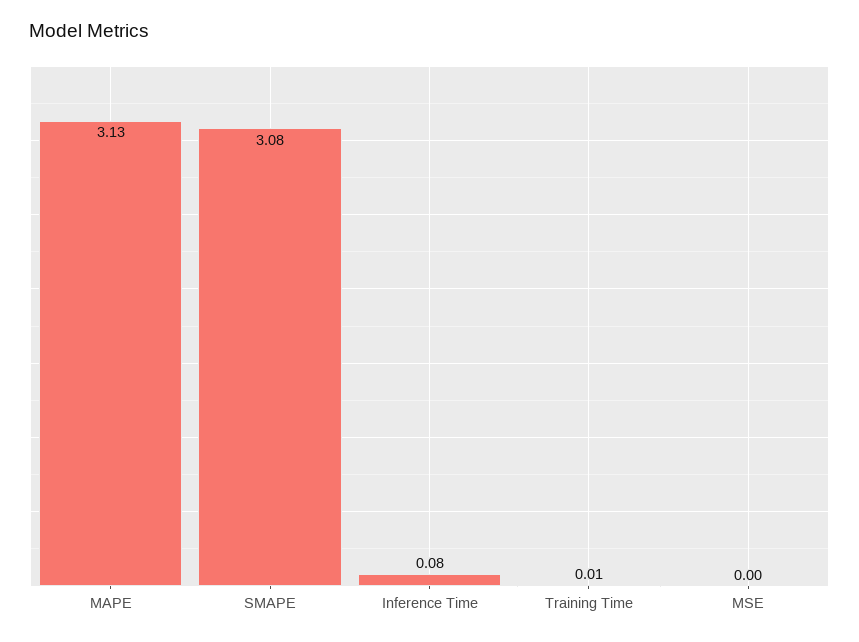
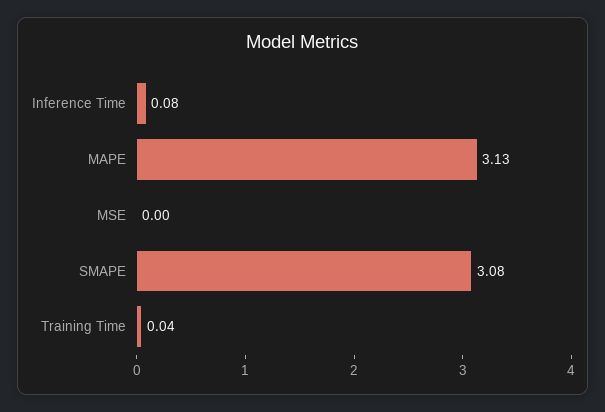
  {
    "MAPE": 3.13,
    "SMAPE": 3.08,
    "Inference Time": 0.08,
-   "Training Time": 0.01,
+   "Training Time": 0.04,
    "MSE": 0
  }

